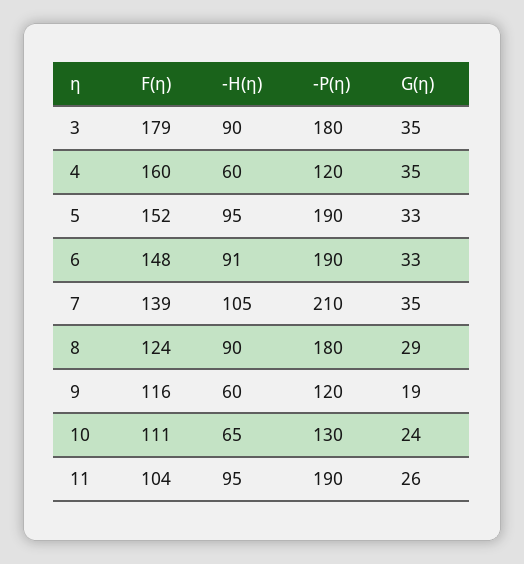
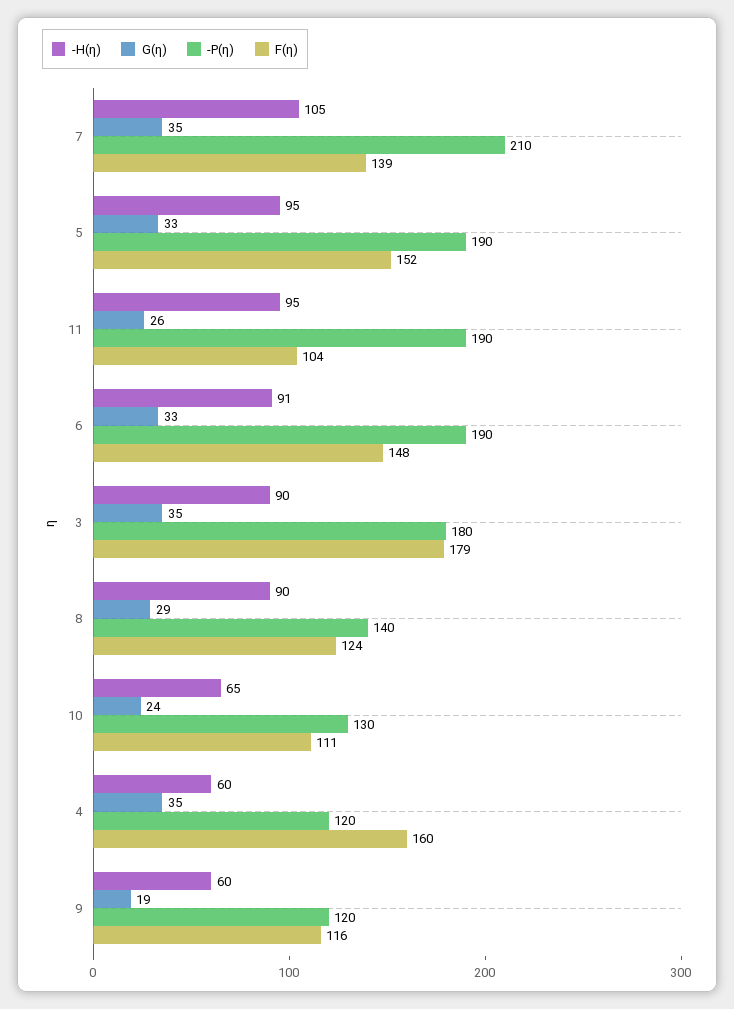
  {
    "F(η)": {
      "3": 179,
      "4": 160,
      "5": 152,
      "6": 148,
      "7": 139,
      "8": 124,
      "9": 116,
      "10": 111,
      "11": 104
    },
    "-H(η)": {
      "3": 90,
      "4": 60,
      "5": 95,
      "6": 91,
      "7": 105,
      "8": 90,
      "9": 60,
      "10": 65,
      "11": 95
    },
    "-P(η)": {
      "3": 180,
      "4": 120,
      "5": 190,
      "6": 190,
      "7": 210,
-     "8": 180,
+     "8": 140,
      "9": 120,
      "10": 130,
      "11": 190
    },
    "G(η)": {
      "3": 35,
      "4": 35,
      "5": 33,
      "6": 33,
      "7": 35,
      "8": 29,
      "9": 19,
      "10": 24,
      "11": 26
    }
  }

